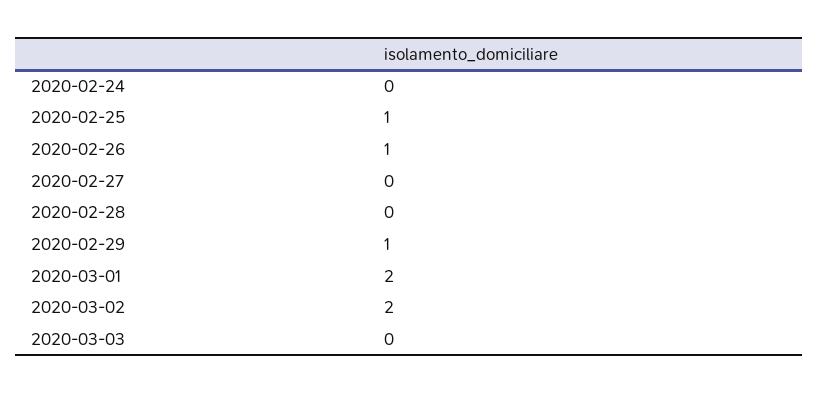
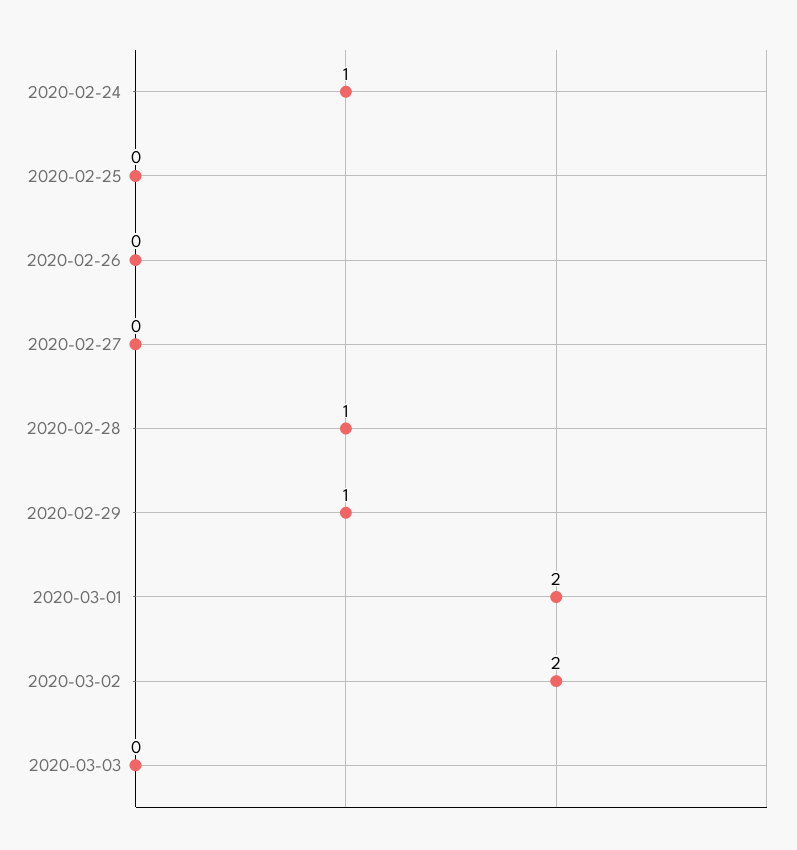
  {
-   "2020-02-24": 0,
+   "2020-02-24": 1,
-   "2020-02-25": 1,
+   "2020-02-25": 0,
-   "2020-02-26": 1,
+   "2020-02-26": 0,
    "2020-02-27": 0,
-   "2020-02-28": 0,
+   "2020-02-28": 1,
    "2020-02-29": 1,
    "2020-03-01": 2,
    "2020-03-02": 2,
    "2020-03-03": 0
  }

